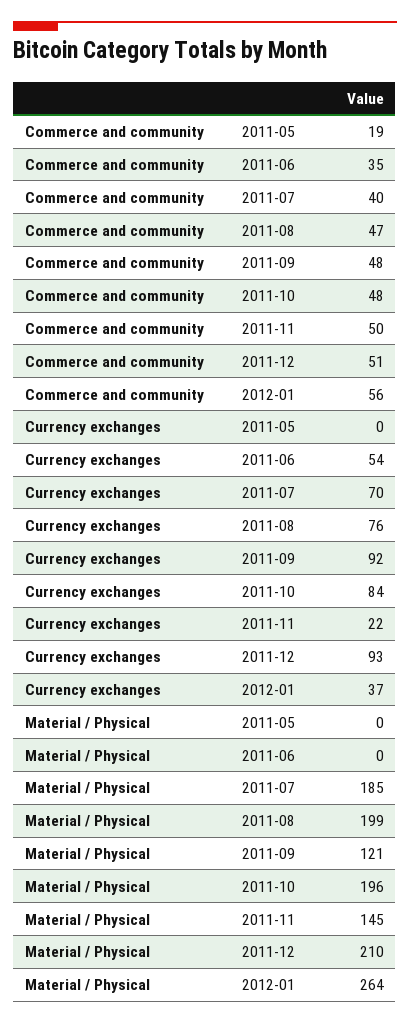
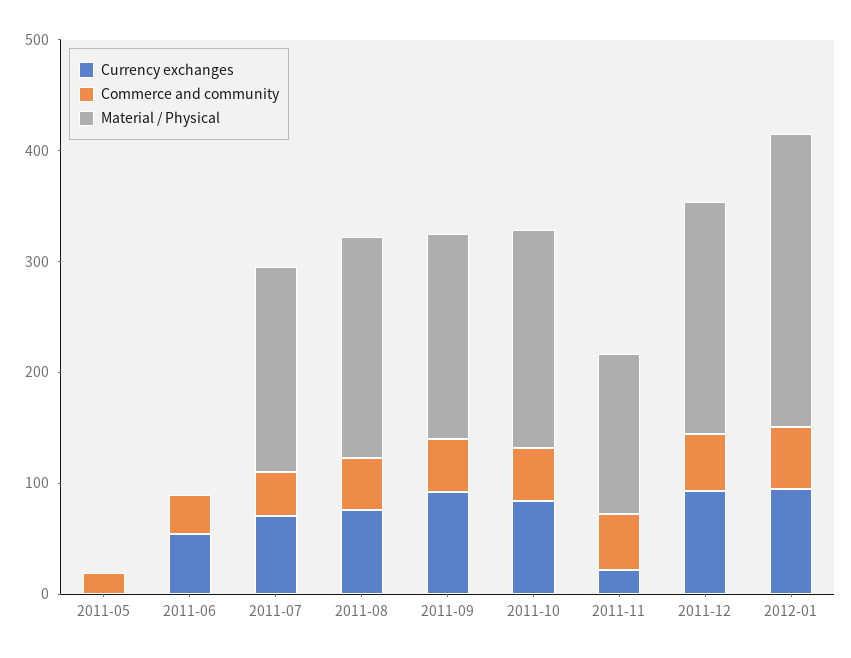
  {
    "Commerce and community": {
      "2011-05": 19,
      "2011-06": 35,
      "2011-07": 40,
      "2011-08": 47,
      "2011-09": 48,
      "2011-10": 48,
      "2011-11": 50,
      "2011-12": 51,
      "2012-01": 56
    },
    "Currency exchanges": {
      "2011-05": 0,
      "2011-06": 54,
      "2011-07": 70,
      "2011-08": 76,
      "2011-09": 92,
      "2011-10": 84,
      "2011-11": 22,
      "2011-12": 93,
-     "2012-01": 37
+     "2012-01": 100
    },
    "Material / Physical": {
      "2011-05": 0,
      "2011-06": 0,
      "2011-07": 185,
      "2011-08": 199,
-     "2011-09": 121,
+     "2011-09": 180,
      "2011-10": 196,
      "2011-11": 145,
      "2011-12": 210,
      "2012-01": 264
    }
  }

